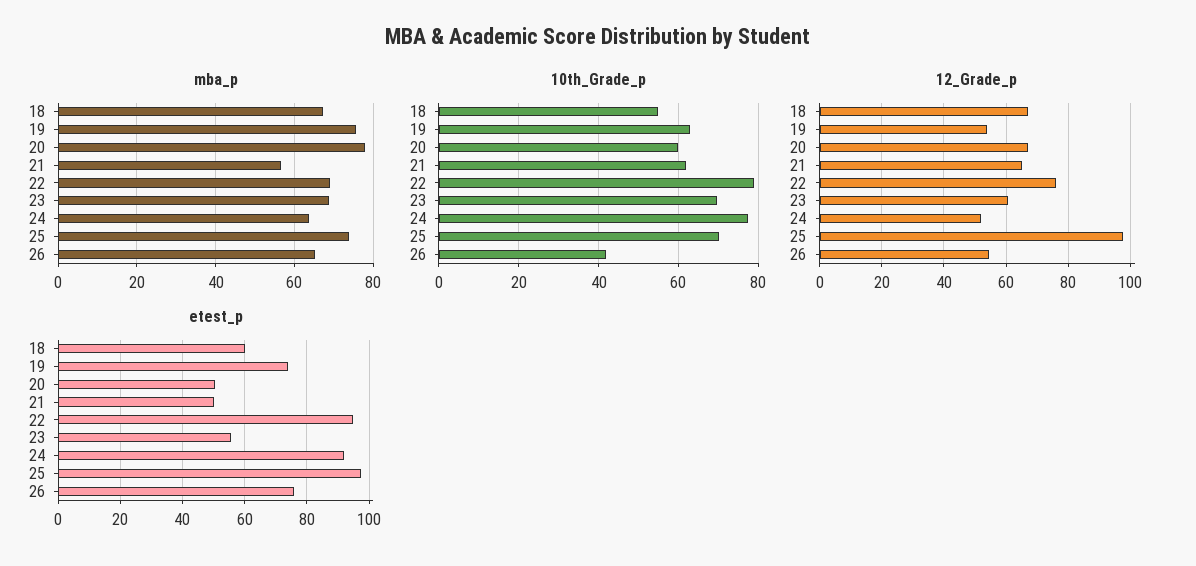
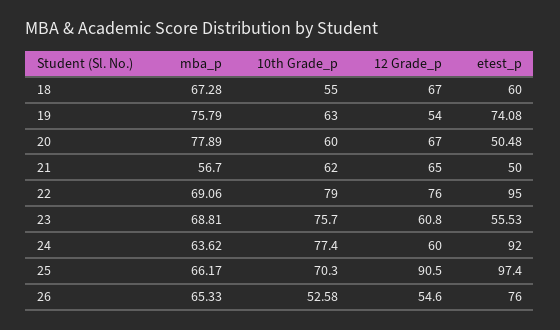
  {
    "mba_p": {
      "18": 67.28,
      "19": 75.79,
      "20": 77.89,
      "21": 56.7,
      "22": 69.06,
      "23": 68.81,
      "24": 63.62,
-     "25": 74,
+     "25": 66.17,
      "26": 65.33
    },
    "10th_Grade_p": {
      "18": 55,
      "19": 63,
      "20": 60,
      "21": 62,
      "22": 79,
-     "23": 70,
+     "23": 75.7,
      "24": 77.4,
      "25": 70.3,
-     "26": 42
+     "26": 52.58
    },
    "12_Grade_p": {
      "18": 67,
      "19": 54,
      "20": 67,
      "21": 65,
      "22": 76,
      "23": 60.8,
-     "24": 52,
+     "24": 60,
-     "25": 98,
+     "25": 90.5,
      "26": 54.6
    },
    "etest_p": {
      "18": 60,
      "19": 74.08,
      "20": 50.48,
      "21": 50,
      "22": 95,
      "23": 55.53,
      "24": 92,
      "25": 97.4,
      "26": 76
    }
  }

